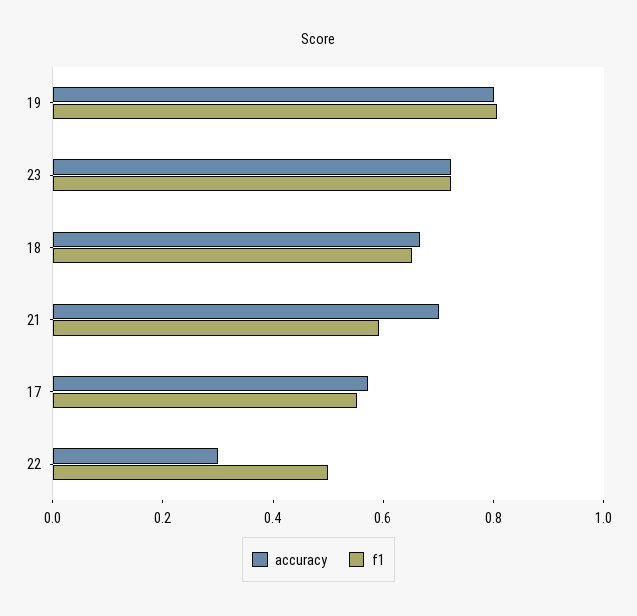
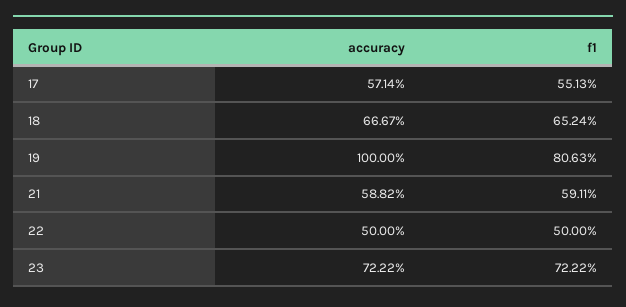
  {
    "accuracy": {
-     "19": 0.8,
+     "19": 1,
      "23": 0.7222,
      "18": 0.6667,
-     "21": 0.7,
+     "21": 0.5882,
      "17": 0.5714,
-     "22": 0.3
+     "22": 0.5
    },
    "f1": {
      "19": 0.8063,
      "23": 0.7222,
      "18": 0.6524,
      "21": 0.5911,
      "17": 0.5513,
      "22": 0.5
    }
  }

